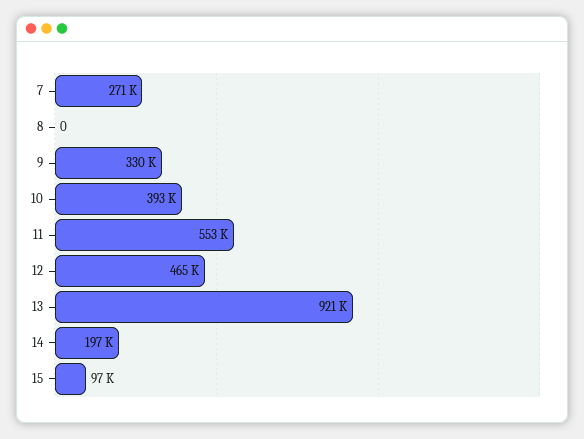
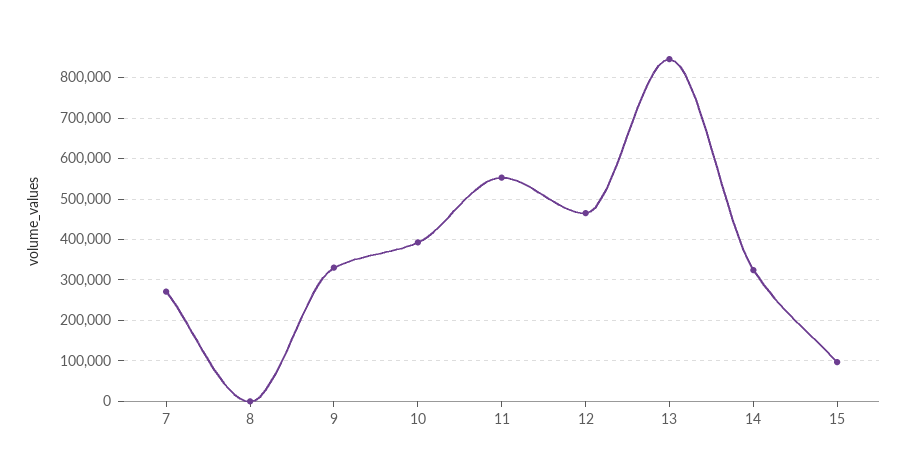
  {
    "7": 271000,
    "8": 0,
    "9": 330000,
    "10": 393000,
    "11": 553000,
    "12": 465000,
-   "13": 921000,
+   "13": 840000,
-   "14": 197000,
+   "14": 320000,
    "15": 97000
  }

